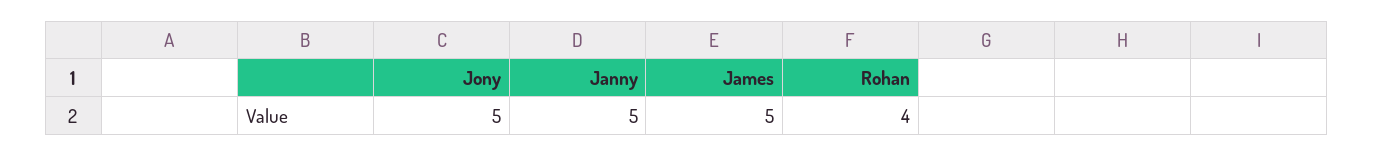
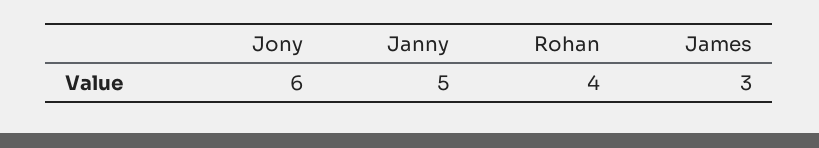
  {
-   "Jony": 5,
+   "Jony": 6,
    "Janny": 5,
-   "James": 5,
+   "James": 3,
    "Rohan": 4
  }

